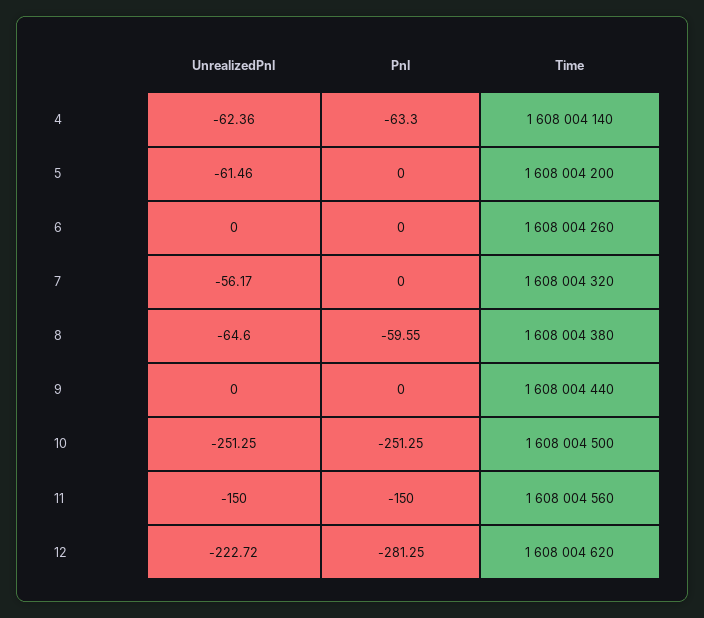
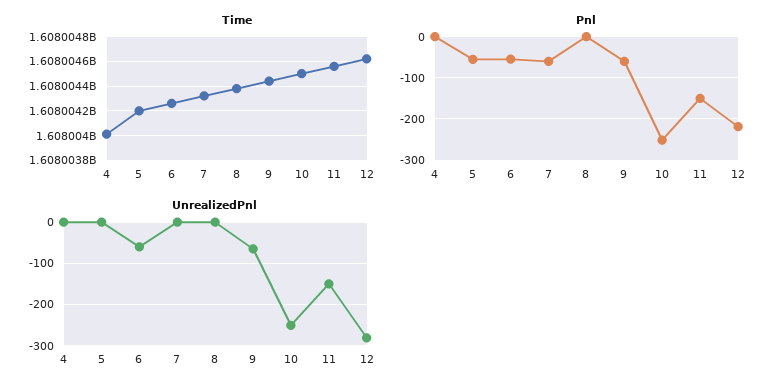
  {
    "UnrealizedPnl": {
-     "4": -62.36,
+     "4": 0,
-     "5": -61.46,
+     "5": 0,
-     "6": 0,
+     "6": -60,
-     "7": -56.17,
+     "7": 0,
-     "8": -64.6,
+     "8": 0,
-     "9": 0,
+     "9": -60,
      "10": -251.25,
      "11": -150,
-     "12": -222.72
+     "12": -280
    },
    "Pnl": {
-     "4": -63.3,
+     "4": 0,
-     "5": 0,
+     "5": -60,
-     "6": 0,
+     "6": -60,
-     "7": 0,
+     "7": -60,
-     "8": -59.55,
+     "8": 0,
-     "9": 0,
+     "9": -60,
      "10": -251.25,
      "11": -150,
-     "12": -281.25
+     "12": -220
    },
    "Time": {
-     "4": 1608004140,
+     "4": 1608004000,
      "5": 1608004200,
      "6": 1608004260,
      "7": 1608004320,
      "8": 1608004380,
      "9": 1608004440,
      "10": 1608004500,
      "11": 1608004560,
      "12": 1608004620
    }
  }

